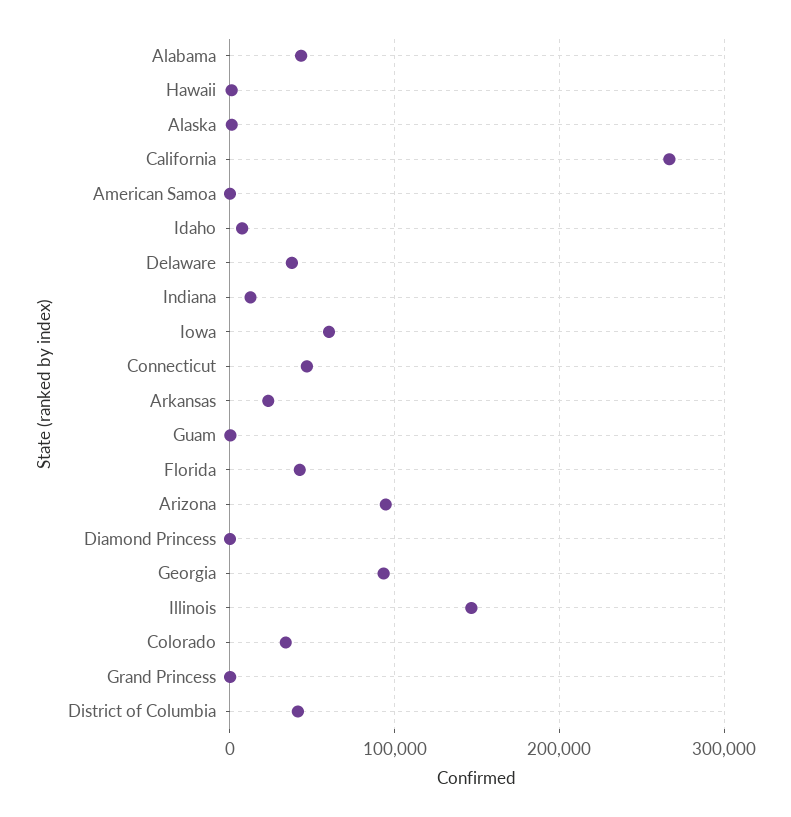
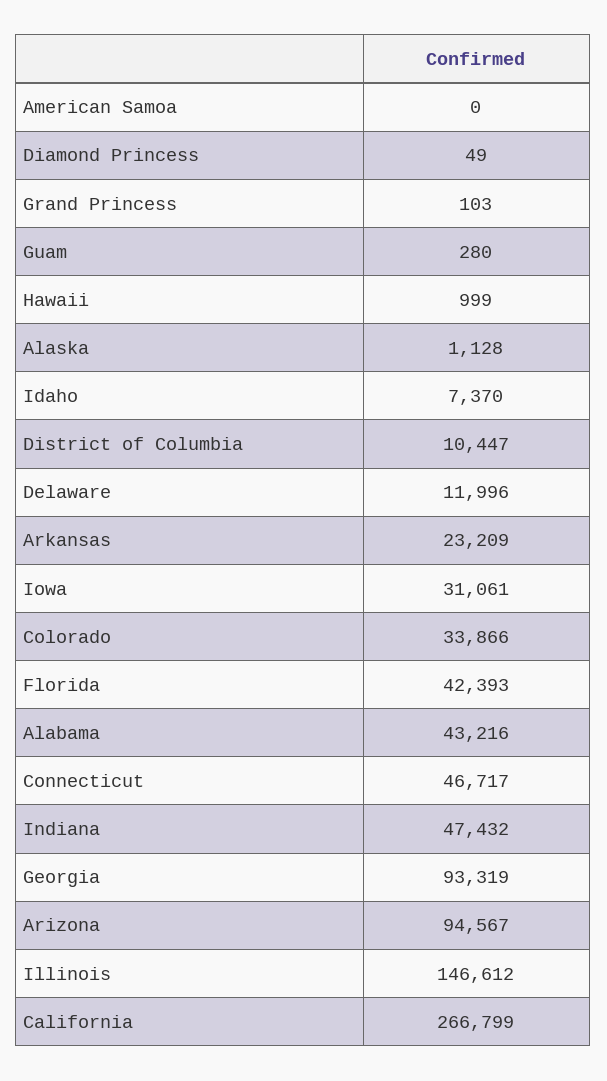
  {
    "Alabama": 43216,
    "Hawaii": 999,
    "Alaska": 1128,
    "California": 266799,
    "American Samoa": 0,
    "Idaho": 7370,
-   "Delaware": 40000,
+   "Delaware": 11996,
-   "Indiana": 10000,
+   "Indiana": 47432,
-   "Iowa": 60000,
+   "Iowa": 31061,
    "Connecticut": 46717,
    "Arkansas": 23209,
    "Guam": 280,
    "Florida": 42393,
    "Arizona": 94567,
    "Diamond Princess": 49,
    "Georgia": 93319,
    "Illinois": 146612,
    "Colorado": 33866,
    "Grand Princess": 103,
-   "District of Columbia": 40000
+   "District of Columbia": 10447
  }

